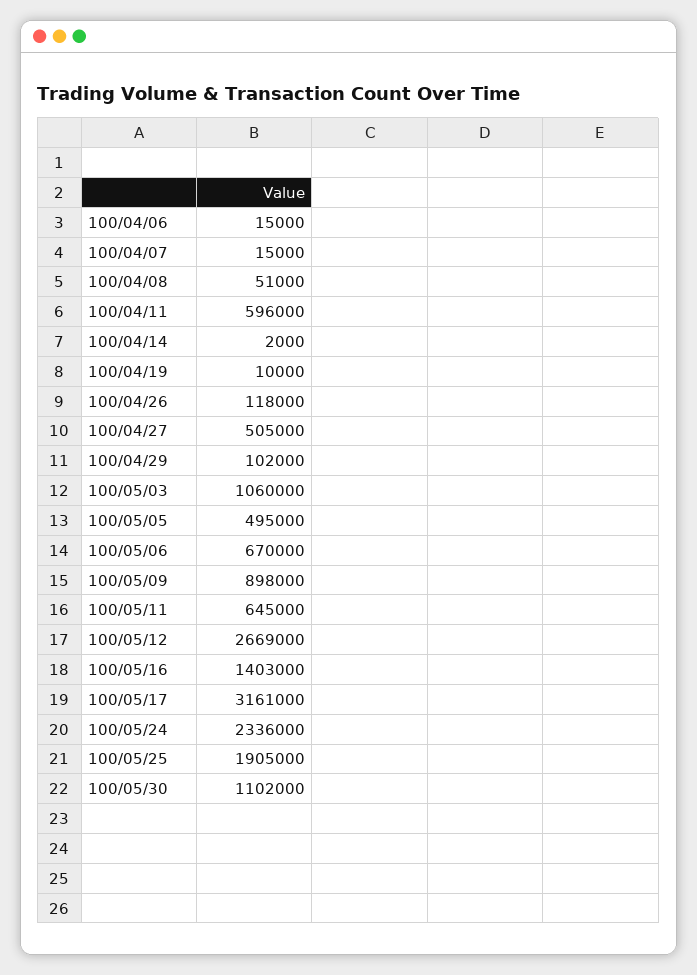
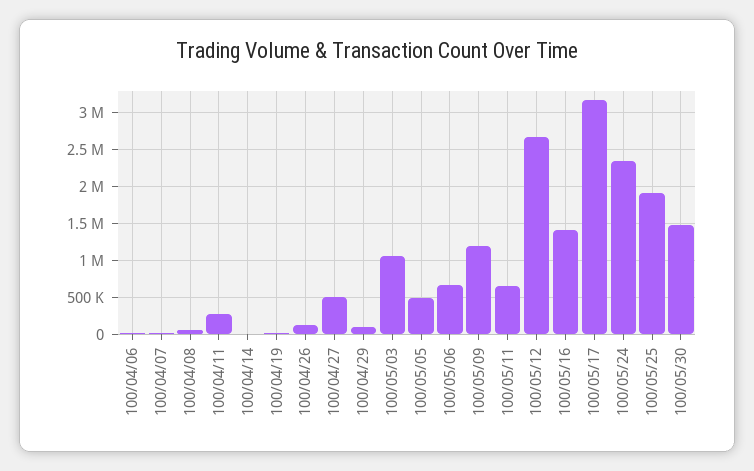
  {
    "100/04/06": 15000,
    "100/04/07": 15000,
    "100/04/08": 51000,
-   "100/04/11": 596000,
+   "100/04/11": 300000,
    "100/04/14": 2000,
    "100/04/19": 10000,
    "100/04/26": 118000,
    "100/04/27": 505000,
    "100/04/29": 102000,
    "100/05/03": 1060000,
    "100/05/05": 495000,
    "100/05/06": 670000,
-   "100/05/09": 898000,
+   "100/05/09": 1200000,
    "100/05/11": 645000,
    "100/05/12": 2669000,
    "100/05/16": 1403000,
    "100/05/17": 3161000,
    "100/05/24": 2336000,
    "100/05/25": 1905000,
-   "100/05/30": 1102000
+   "100/05/30": 1500000
  }

